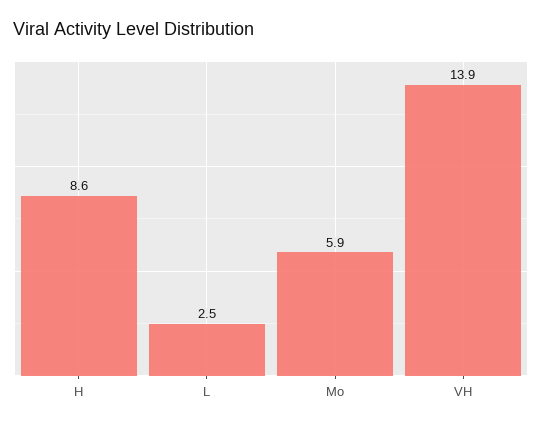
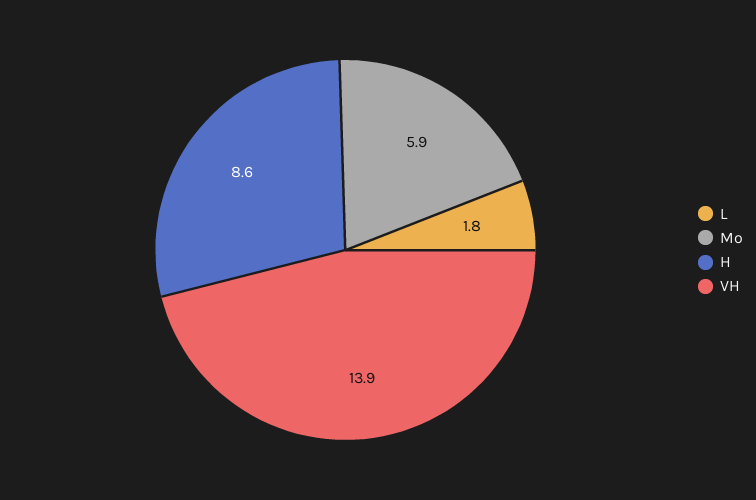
  {
    "H": 8.6,
-   "L": 2.5,
+   "L": 1.8,
    "Mo": 5.9,
    "VH": 13.9
  }

